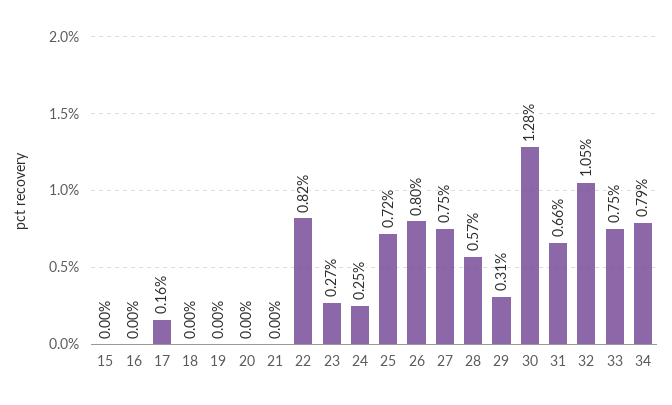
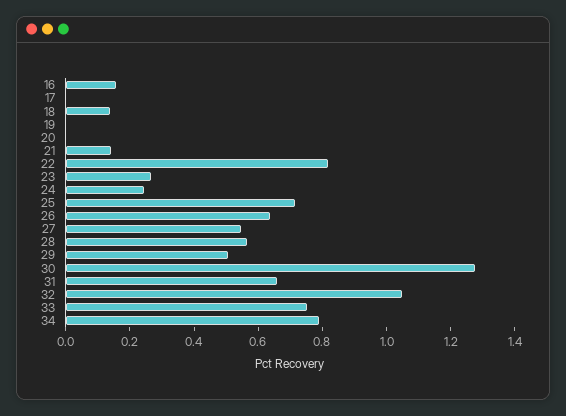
  {
-   "15": 0,
-   "16": 0,
+   "16": 0.15,
-   "17": 0.16,
+   "17": 0,
-   "18": 0,
+   "18": 0.15,
    "19": 0,
    "20": 0,
-   "21": 0,
+   "21": 0.15,
    "22": 0.82,
    "23": 0.27,
    "24": 0.25,
    "25": 0.72,
-   "26": 0.8,
+   "26": 0.65,
-   "27": 0.75,
+   "27": 0.55,
    "28": 0.57,
-   "29": 0.31,
+   "29": 0.5,
    "30": 1.28,
    "31": 0.66,
    "32": 1.05,
    "33": 0.75,
    "34": 0.79
  }

